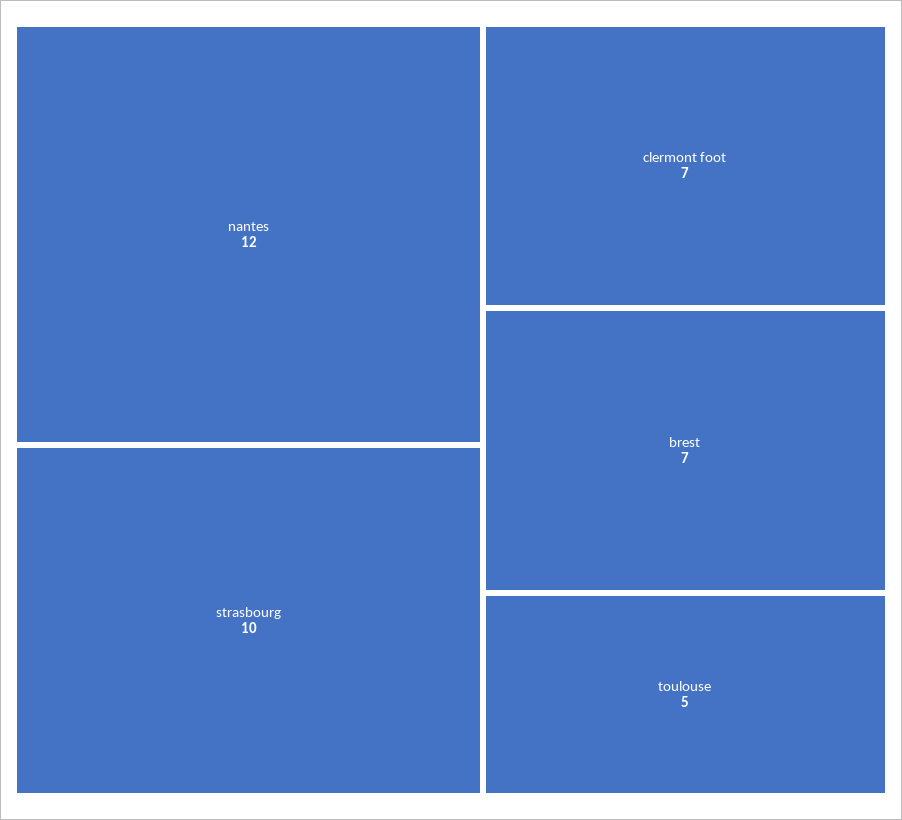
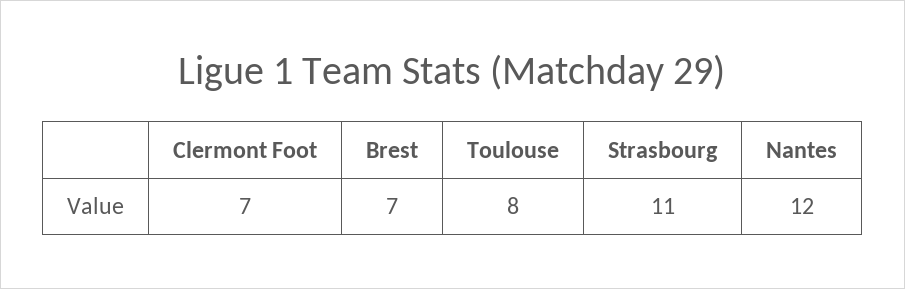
  {
    "nantes": 12,
-   "strasbourg": 10,
+   "strasbourg": 11,
    "clermont foot": 7,
    "brest": 7,
-   "toulouse": 5
+   "toulouse": 8
  }

